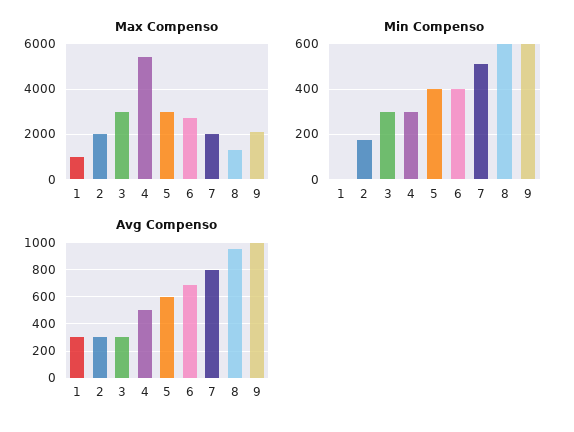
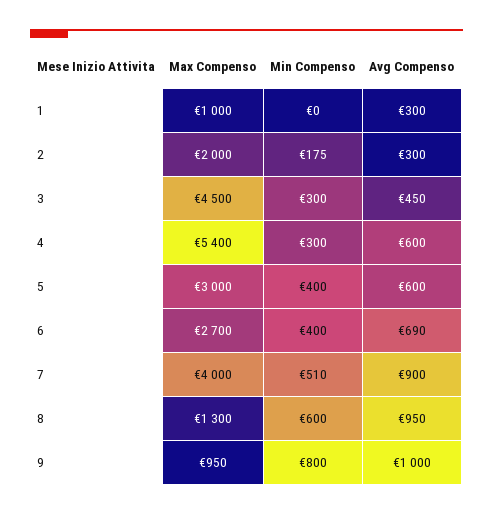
  {
    "Max Compenso": {
      "1": 1000,
      "2": 2000,
-     "3": 3000,
+     "3": 4500,
      "4": 5400,
      "5": 3000,
      "6": 2700,
-     "7": 2000,
+     "7": 4000,
      "8": 1300,
-     "9": 2000
+     "9": 950
    },
    "Min Compenso": {
      "1": 0,
      "2": 175,
      "3": 300,
      "4": 300,
      "5": 400,
      "6": 400,
      "7": 510,
      "8": 600,
-     "9": 600
+     "9": 800
    },
    "Avg Compenso": {
      "1": 300,
      "2": 300,
-     "3": 300,
+     "3": 450,
-     "4": 500,
+     "4": 600,
      "5": 600,
      "6": 690,
-     "7": 800,
+     "7": 900,
      "8": 950,
      "9": 1000
    }
  }

